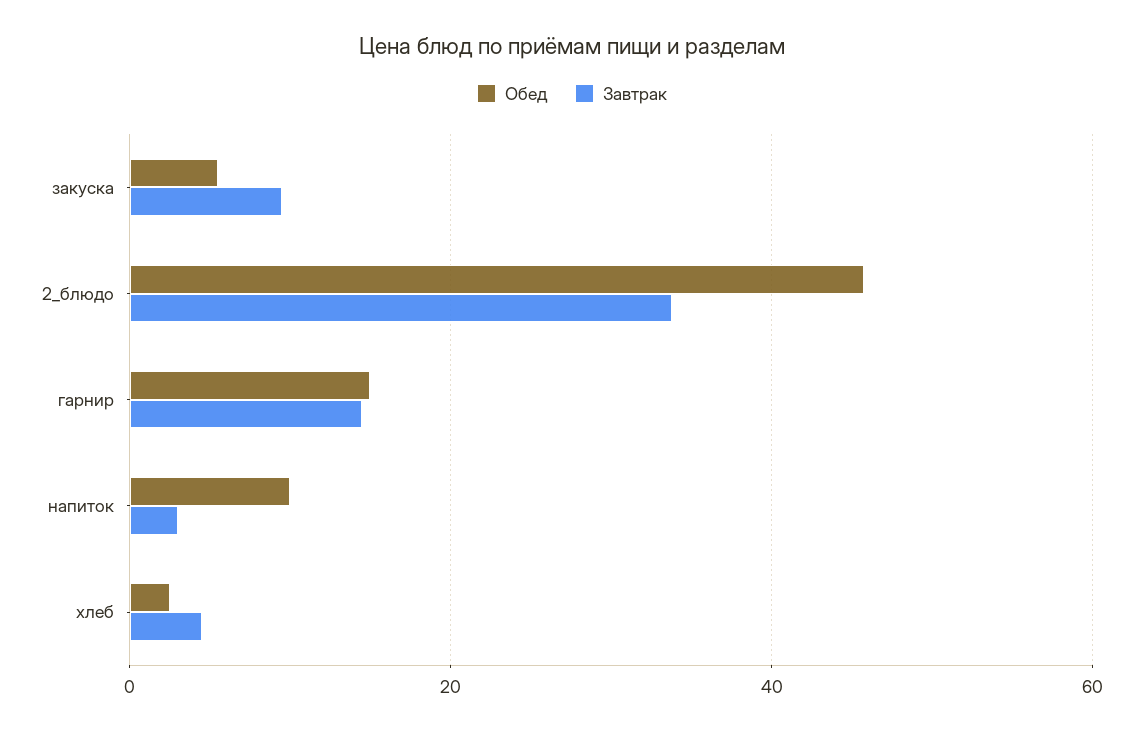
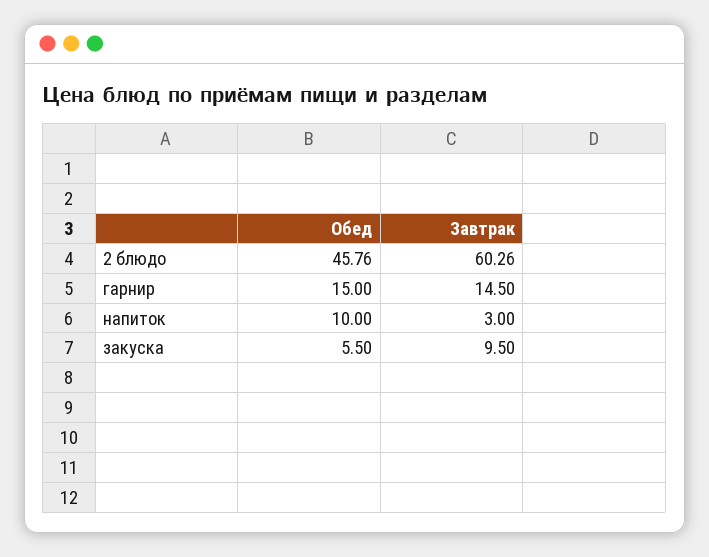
  {
    "Обед": {
      "закуска": 5.5,
      "2_блюдо": 45.76,
      "гарнир": 15,
-     "напиток": 10,
+     "напиток": 10
-     "хлеб": 2
    },
    "Завтрак": {
      "закуска": 9.5,
-     "2_блюдо": 34,
+     "2_блюдо": 60.26,
      "гарнир": 14.5,
-     "напиток": 3,
+     "напиток": 3
-     "хлеб": 4
    }
  }

